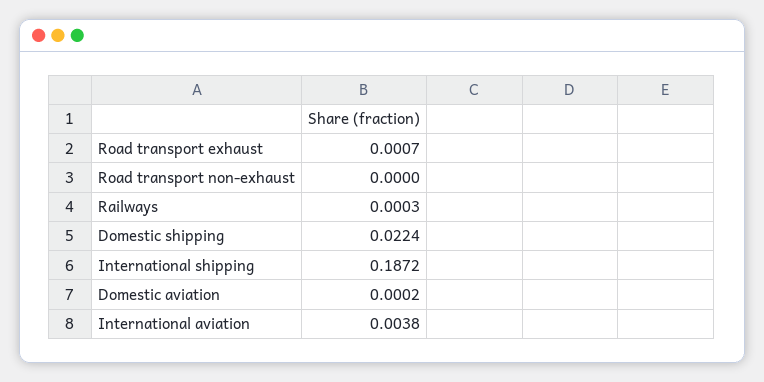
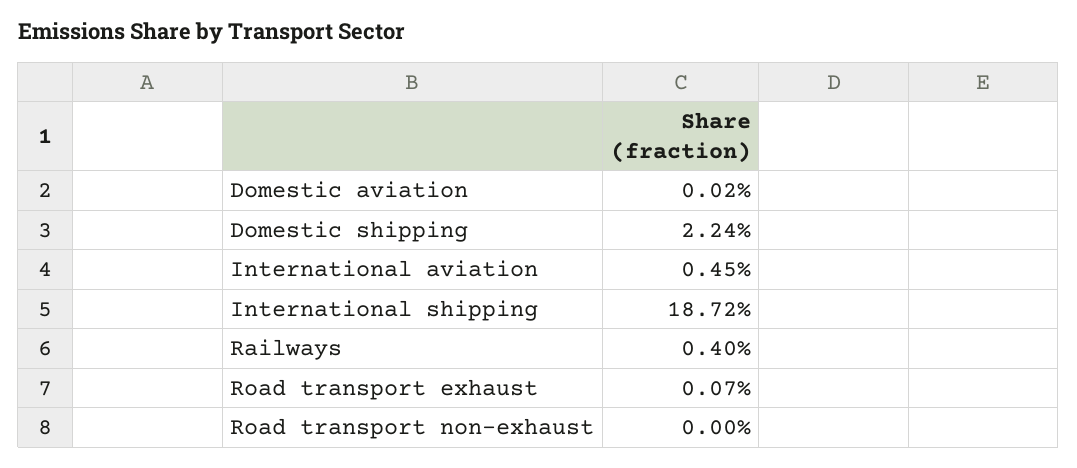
  {
    "Road transport exhaust": 0.0007,
    "Road transport non-exhaust": 0,
-   "Railways": 0.0003,
+   "Railways": 0.004,
    "Domestic shipping": 0.0224,
    "International shipping": 0.1872,
    "Domestic aviation": 0.0002,
-   "International aviation": 0.0038
+   "International aviation": 0.0045
  }

